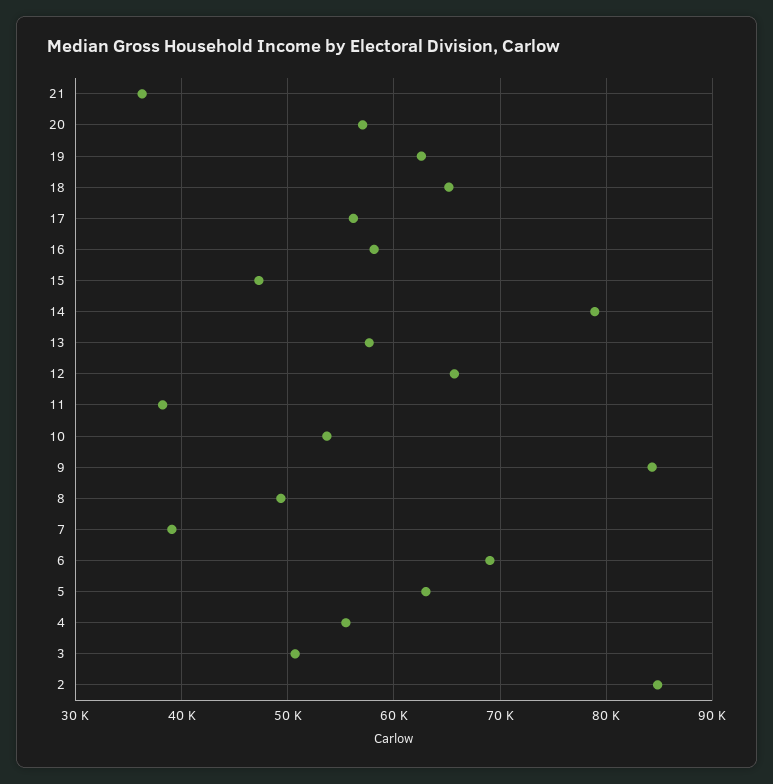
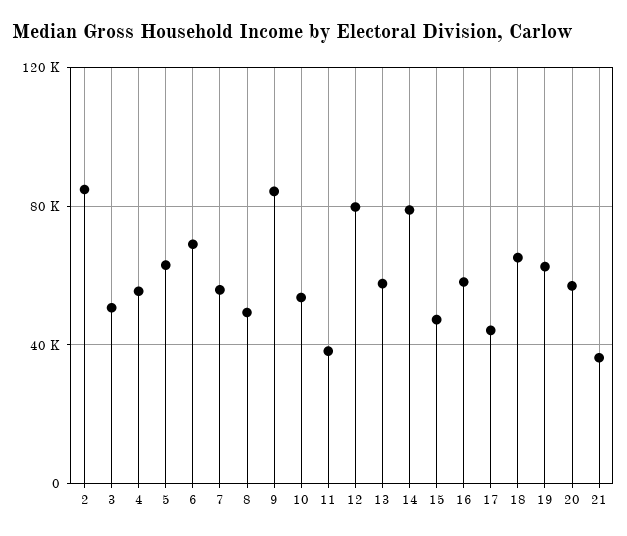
  {
    "21": 36000,
    "20": 57000,
    "19": 63000,
    "18": 65000,
-   "17": 56000,
+   "17": 45000,
    "16": 58000,
    "15": 47000,
    "14": 79000,
    "13": 58000,
-   "12": 66000,
+   "12": 80000,
    "11": 38000,
    "10": 54000,
    "9": 84000,
    "8": 49000,
-   "7": 39000,
+   "7": 55000,
    "6": 69000,
    "5": 63000,
    "4": 55000,
    "3": 51000,
    "2": 85000
  }

